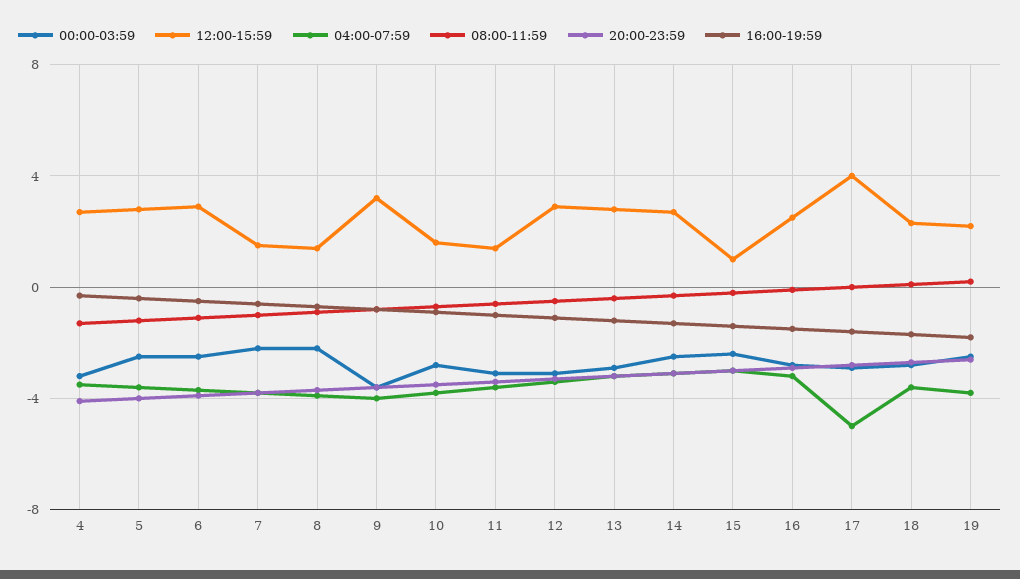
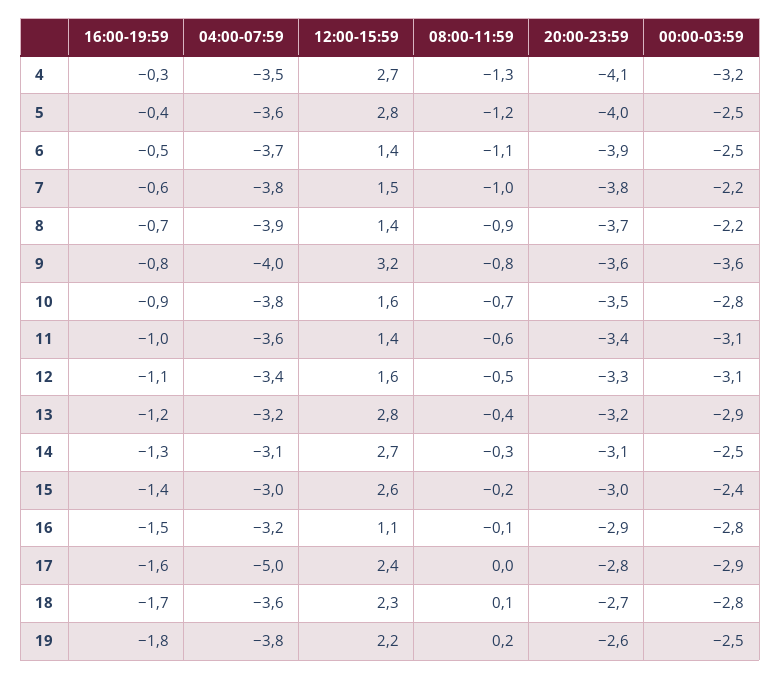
  {
    "00:00-03:59": {
      "4": -3.2,
      "5": -2.5,
      "6": -2.5,
      "7": -2.2,
      "8": -2.2,
      "9": -3.6,
      "10": -2.8,
      "11": -3.1,
      "12": -3.1,
      "13": -2.9,
      "14": -2.5,
      "15": -2.4,
      "16": -2.8,
      "17": -2.9,
      "18": -2.8,
      "19": -2.5
    },
    "12:00-15:59": {
      "4": 2.7,
      "5": 2.8,
-     "6": 3,
+     "6": 1.4,
      "7": 1.5,
      "8": 1.4,
      "9": 3.2,
      "10": 1.6,
      "11": 1.4,
-     "12": 3,
+     "12": 1.6,
      "13": 2.8,
      "14": 2.7,
-     "15": 1,
+     "15": 2.6,
-     "16": 2.5,
+     "16": 1.1,
-     "17": 4,
+     "17": 2.4,
      "18": 2.3,
      "19": 2.2
    },
    "04:00-07:59": {
      "4": -3.5,
      "5": -3.6,
      "6": -3.7,
      "7": -3.8,
      "8": -3.9,
      "9": -4,
      "10": -3.8,
      "11": -3.6,
      "12": -3.4,
      "13": -3.2,
      "14": -3.1,
      "15": -3,
      "16": -3.2,
      "17": -5,
      "18": -3.6,
      "19": -3.8
    },
    "08:00-11:59": {
      "4": -1.3,
      "5": -1.2,
      "6": -1.1,
      "7": -1,
      "8": -0.9,
      "9": -0.8,
      "10": -0.7,
      "11": -0.6,
      "12": -0.5,
      "13": -0.4,
      "14": -0.3,
      "15": -0.2,
      "16": -0.1,
      "17": 0,
      "18": 0.1,
      "19": 0.2
    },
    "20:00-23:59": {
      "4": -4.1,
      "5": -4,
      "6": -3.9,
      "7": -3.8,
      "8": -3.7,
      "9": -3.6,
      "10": -3.5,
      "11": -3.4,
      "12": -3.3,
      "13": -3.2,
      "14": -3.1,
      "15": -3,
      "16": -2.9,
      "17": -2.8,
      "18": -2.7,
      "19": -2.6
    },
    "16:00-19:59": {
      "4": -0.3,
      "5": -0.4,
      "6": -0.5,
      "7": -0.6,
      "8": -0.7,
      "9": -0.8,
      "10": -0.9,
      "11": -1,
      "12": -1.1,
      "13": -1.2,
      "14": -1.3,
      "15": -1.4,
      "16": -1.5,
      "17": -1.6,
      "18": -1.7,
      "19": -1.8
    }
  }

